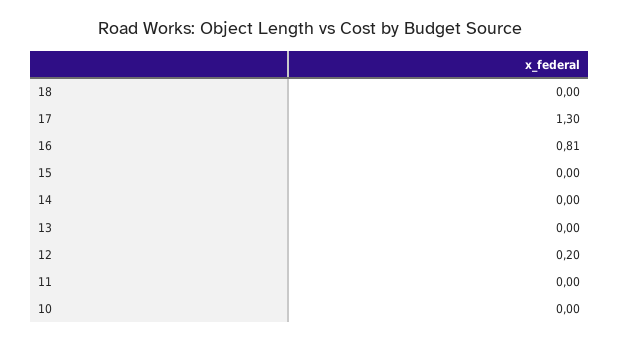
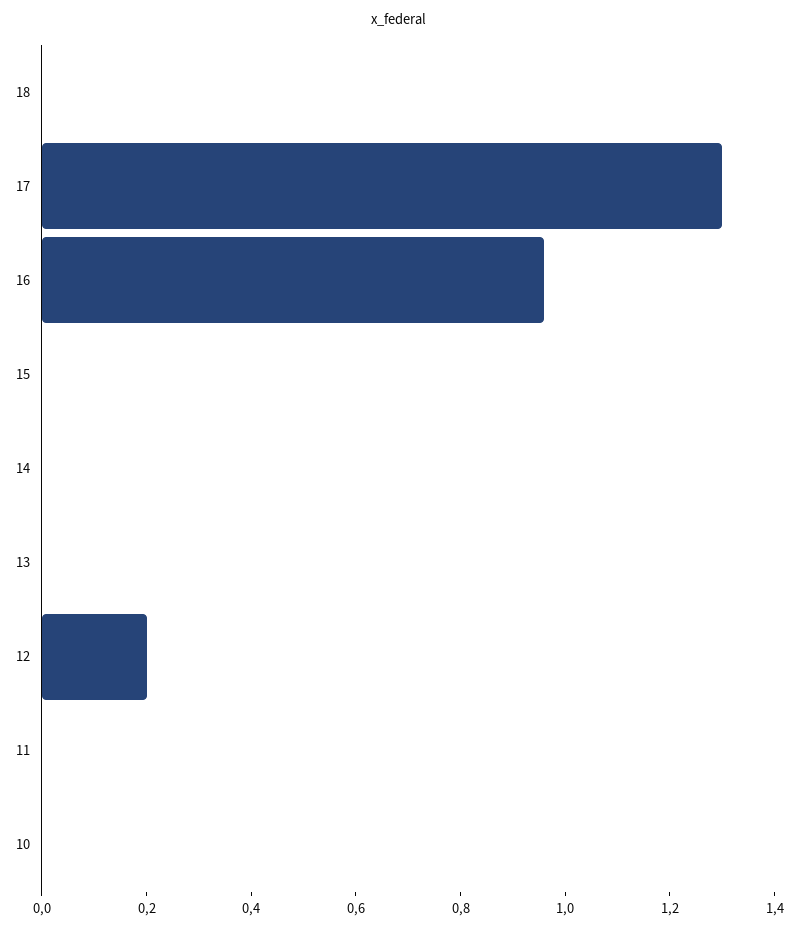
  {
    "18": 0,
    "17": 1.3,
-   "16": 0.81,
+   "16": 0.95,
    "15": 0,
    "14": 0,
    "13": 0,
    "12": 0.2,
    "11": 0,
    "10": 0
  }

